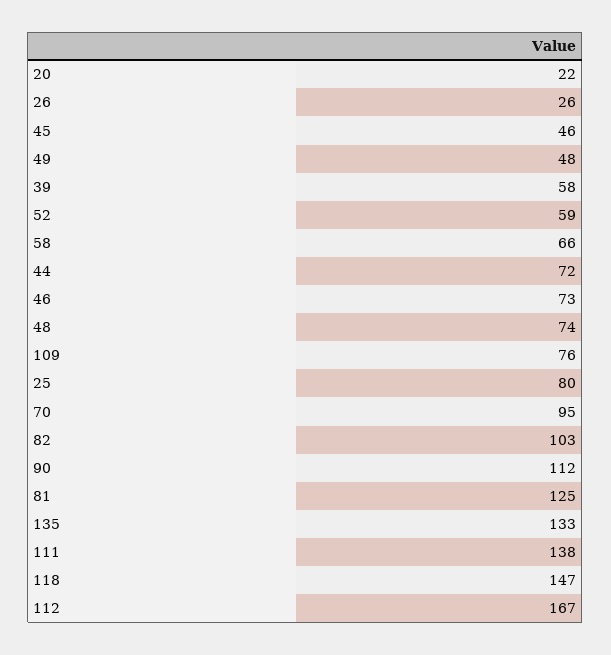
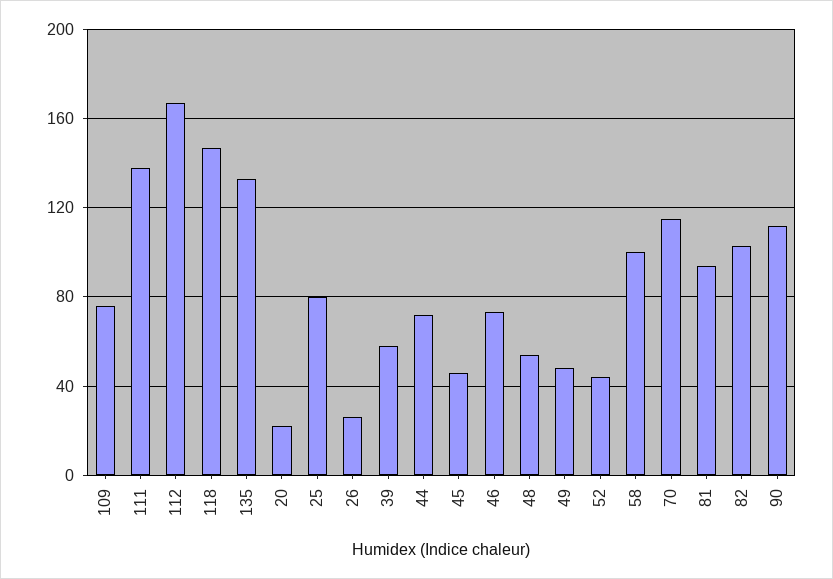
  {
    "20": 22,
    "26": 26,
    "45": 46,
    "49": 48,
    "39": 58,
-   "52": 59,
+   "52": 45,
-   "58": 66,
+   "58": 100,
    "44": 72,
    "46": 73,
-   "48": 74,
+   "48": 55,
    "109": 76,
    "25": 80,
-   "70": 95,
+   "70": 115,
    "82": 103,
    "90": 112,
-   "81": 125,
+   "81": 95,
    "135": 133,
    "111": 138,
    "118": 147,
    "112": 167
  }

